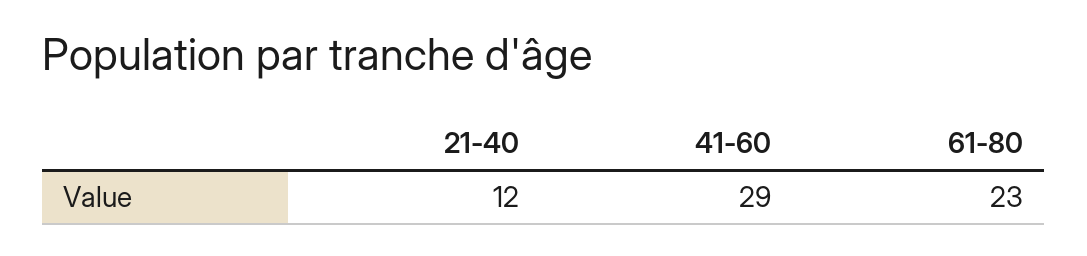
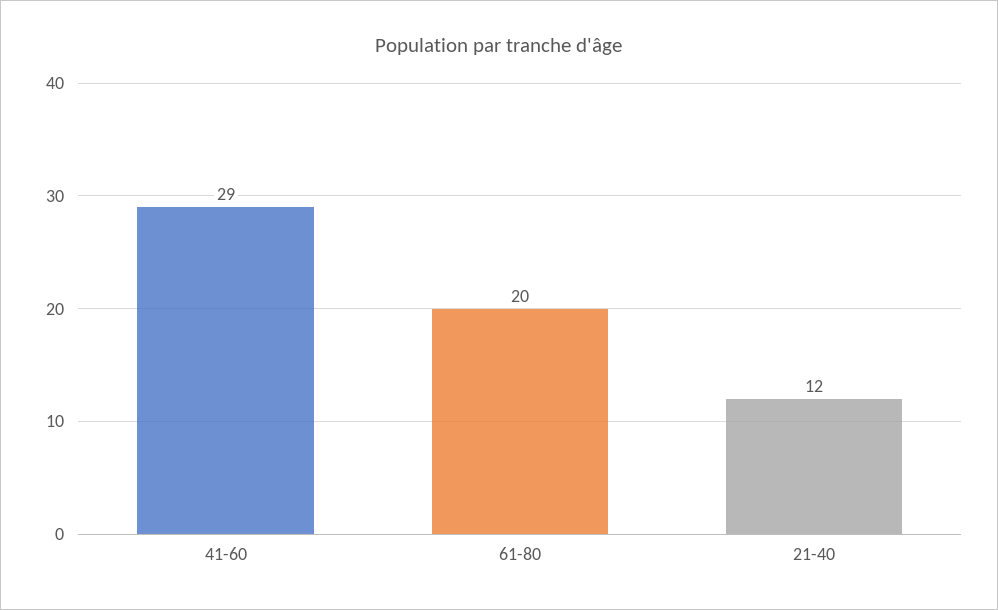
  {
    "21-40": 12,
    "41-60": 29,
-   "61-80": 23
+   "61-80": 20
  }

